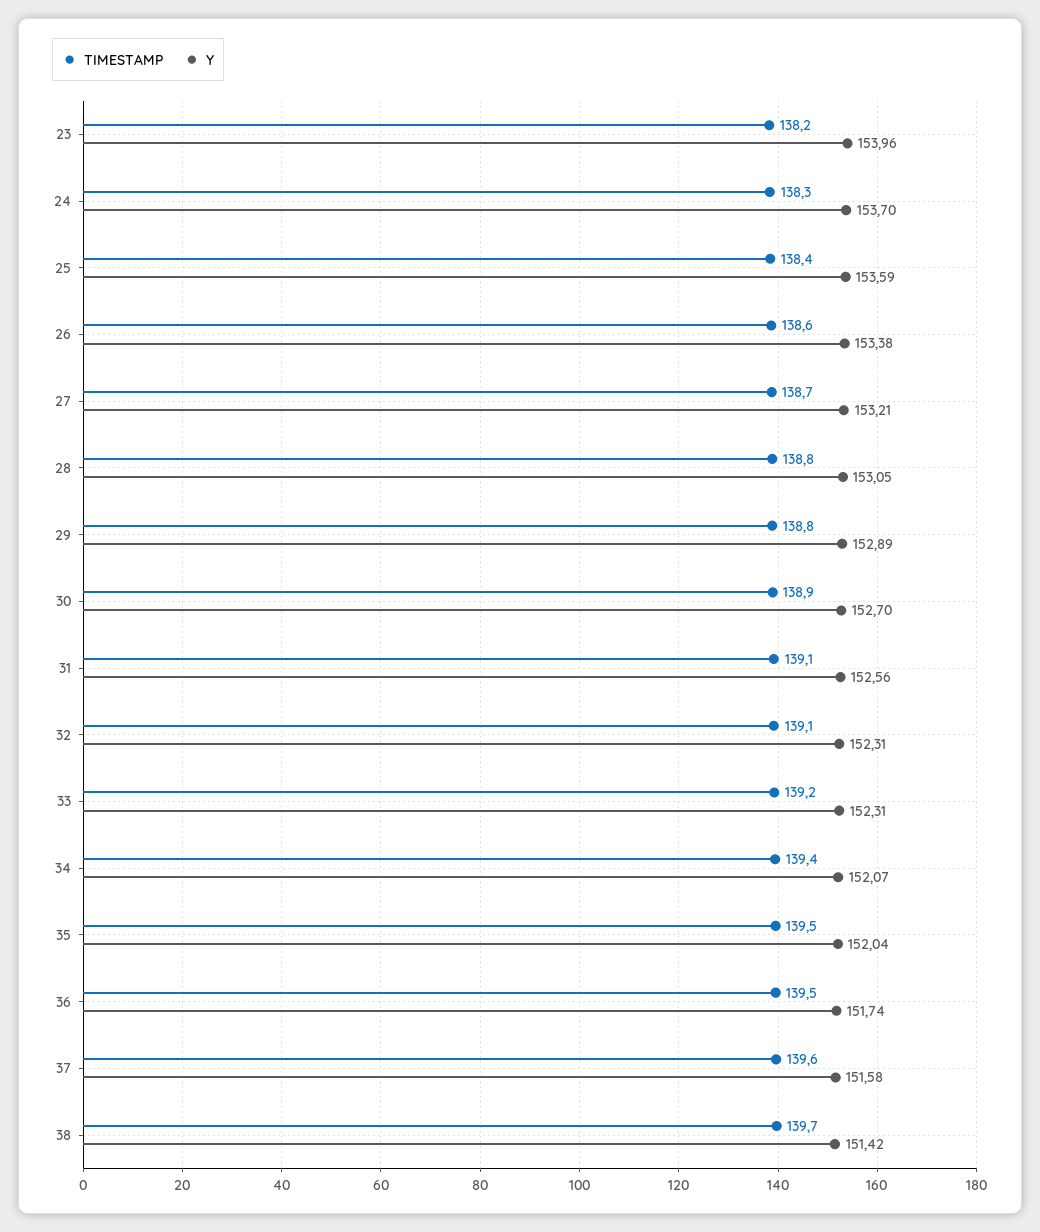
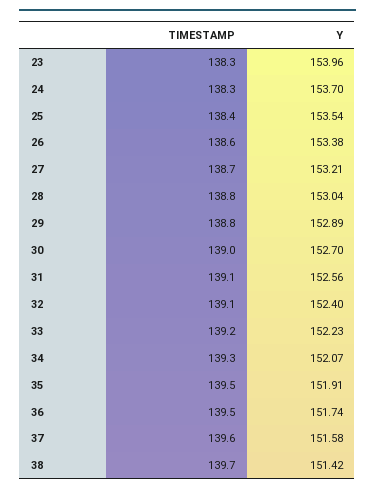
  {
    "TIMESTAMP": {
-     "23": 138.2,
+     "23": 138.3,
      "24": 138.3,
      "25": 138.4,
      "26": 138.6,
      "27": 138.7,
      "28": 138.8,
      "29": 138.8,
-     "30": 138.9,
+     "30": 139,
      "31": 139.1,
      "32": 139.1,
      "33": 139.2,
-     "34": 139.4,
+     "34": 139.3,
      "35": 139.5,
      "36": 139.5,
      "37": 139.6,
      "38": 139.7
    },
    "Y": {
      "23": 153.96,
      "24": 153.7,
-     "25": 153.59,
+     "25": 153.54,
      "26": 153.38,
      "27": 153.21,
-     "28": 153.05,
+     "28": 153.04,
      "29": 152.89,
      "30": 152.7,
      "31": 152.56,
-     "32": 152.31,
+     "32": 152.4,
-     "33": 152.31,
+     "33": 152.23,
      "34": 152.07,
-     "35": 152.04,
+     "35": 151.91,
      "36": 151.74,
      "37": 151.58,
      "38": 151.42
    }
  }

